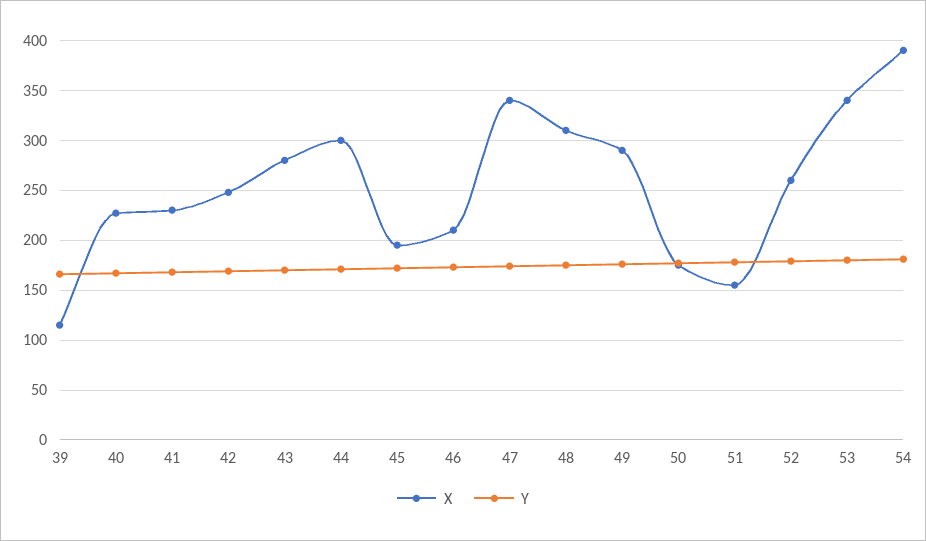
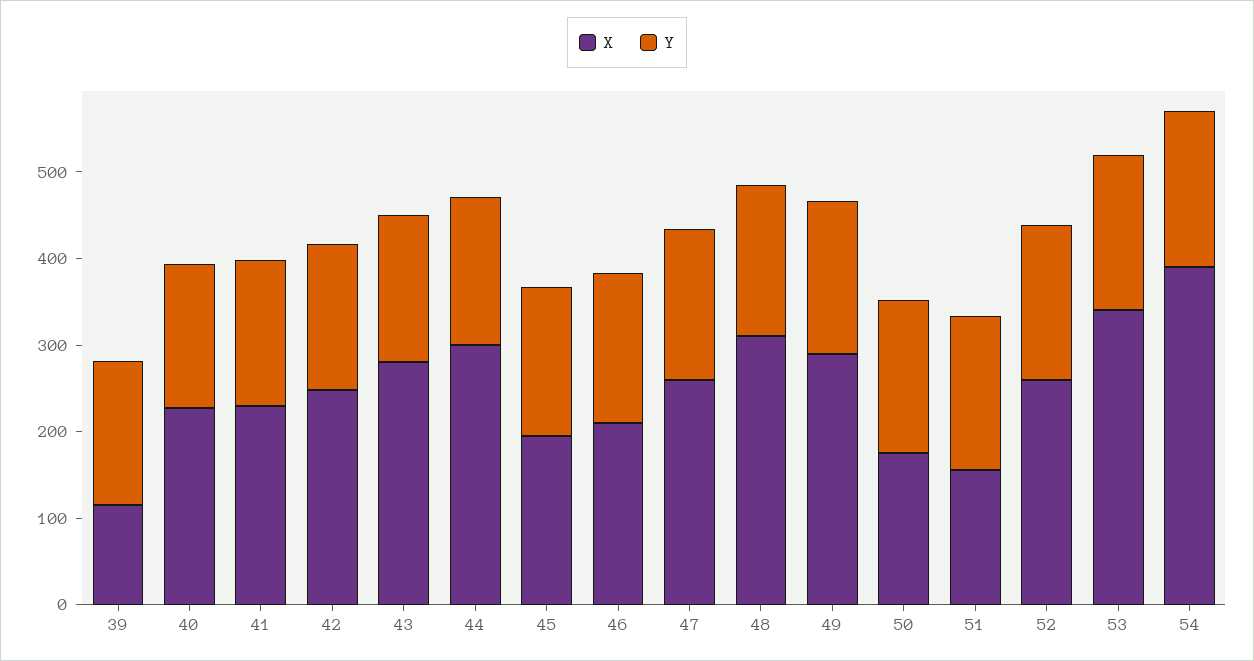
  {
    "X": {
      "39": 120,
      "40": 230,
      "41": 230,
      "42": 250,
      "43": 280,
      "44": 300,
      "45": 200,
      "46": 210,
-     "47": 340,
+     "47": 260,
      "48": 310,
      "49": 290,
      "50": 180,
      "51": 160,
      "52": 260,
      "53": 340,
      "54": 390
    },
    "Y": {
      "39": 170,
      "40": 170,
      "41": 170,
      "42": 170,
      "43": 170,
      "44": 170,
      "45": 170,
      "46": 170,
      "47": 170,
      "48": 180,
      "49": 180,
      "50": 180,
      "51": 180,
      "52": 180,
      "53": 180,
      "54": 180
    }
  }

